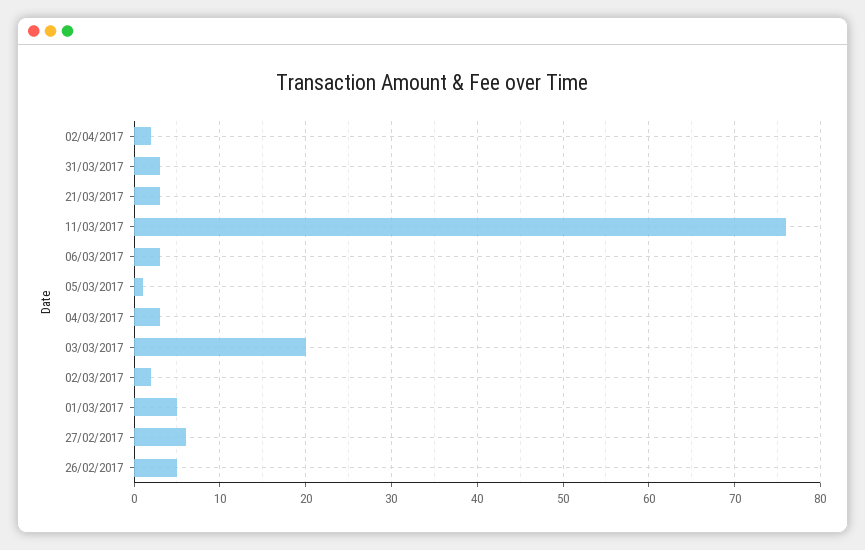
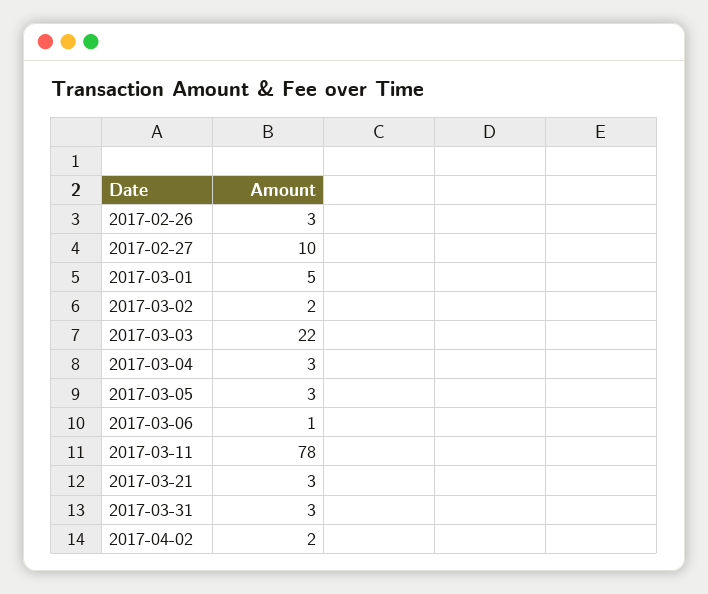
  {
    "02/04/2017": 2,
    "31/03/2017": 3,
    "21/03/2017": 3,
-   "11/03/2017": 76,
+   "11/03/2017": 78,
-   "06/03/2017": 3,
+   "06/03/2017": 1,
-   "05/03/2017": 1,
+   "05/03/2017": 3,
    "04/03/2017": 3,
-   "03/03/2017": 20,
+   "03/03/2017": 22,
    "02/03/2017": 2,
    "01/03/2017": 5,
-   "27/02/2017": 6,
+   "27/02/2017": 10,
-   "26/02/2017": 5
+   "26/02/2017": 3
  }

